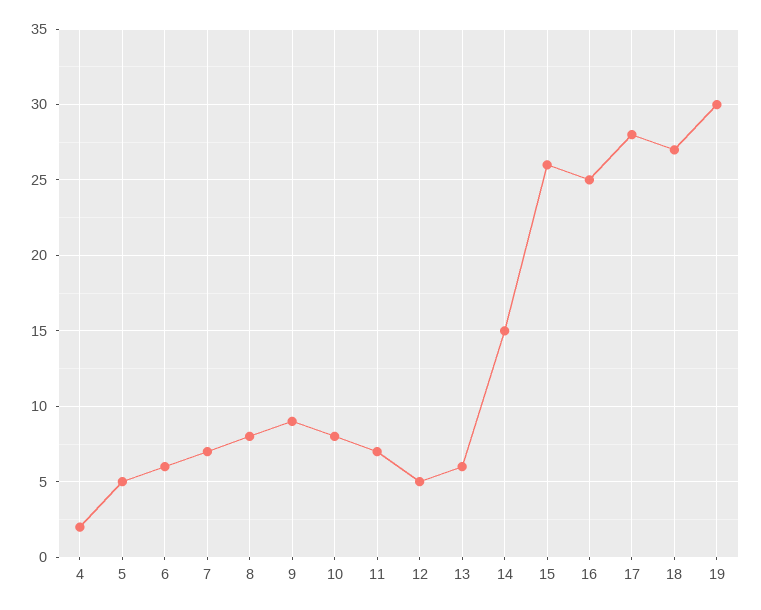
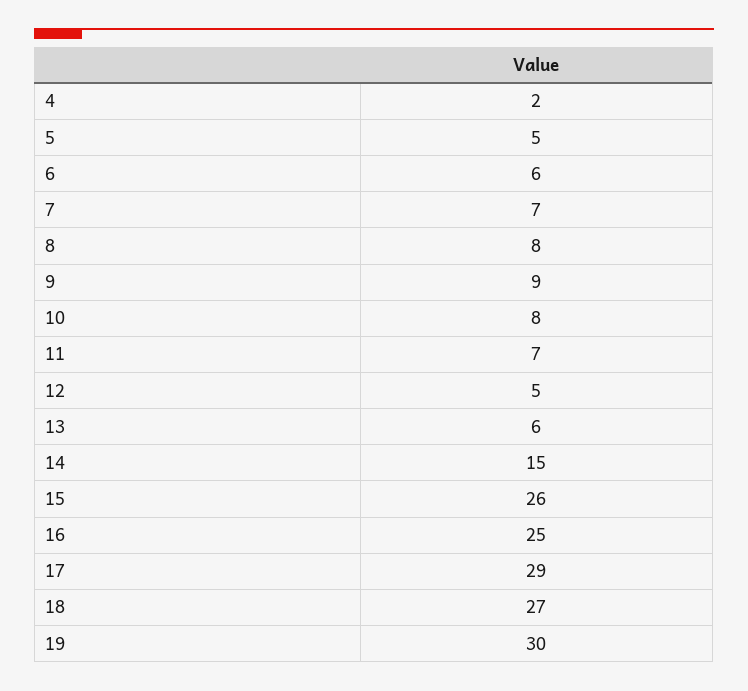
  {
    "4": 2,
    "5": 5,
    "6": 6,
    "7": 7,
    "8": 8,
    "9": 9,
    "10": 8,
    "11": 7,
    "12": 5,
    "13": 6,
    "14": 15,
    "15": 26,
    "16": 25,
-   "17": 28,
+   "17": 29,
    "18": 27,
    "19": 30
  }

